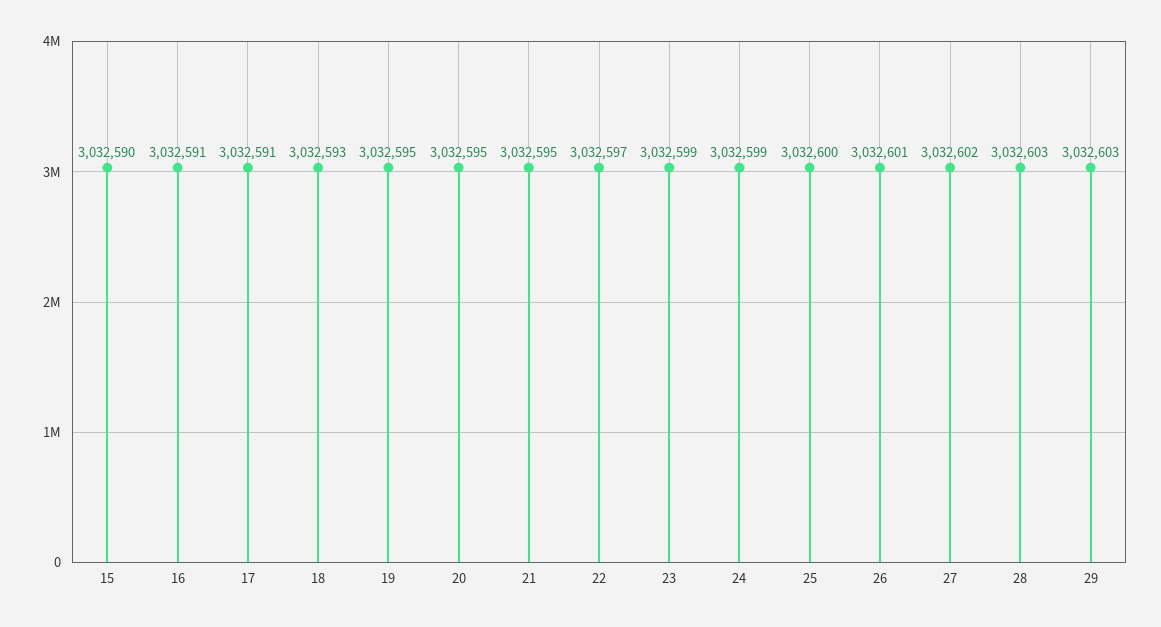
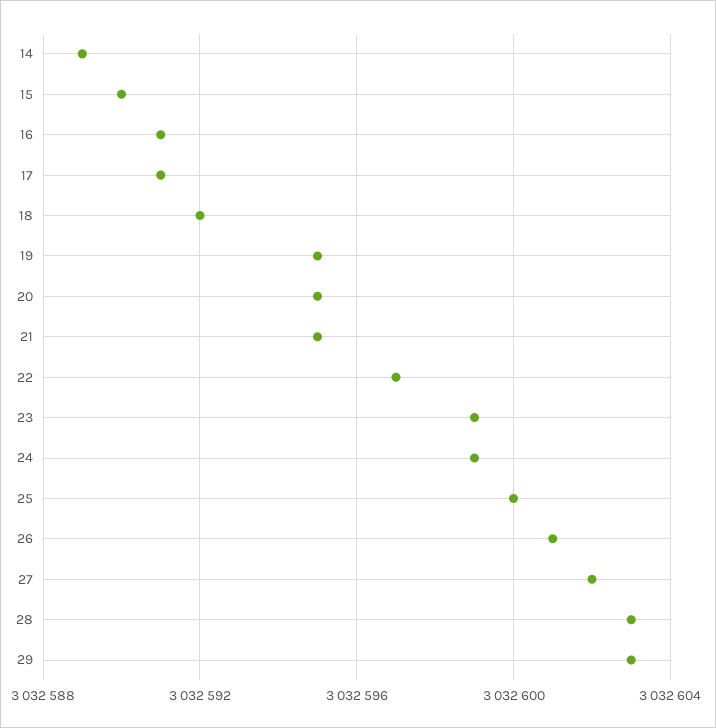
  {
    "15": 3032590,
    "16": 3032591,
    "17": 3032591,
-   "18": 3032593,
+   "18": 3032592,
    "19": 3032595,
    "20": 3032595,
    "21": 3032595,
    "22": 3032597,
    "23": 3032599,
    "24": 3032599,
    "25": 3032600,
    "26": 3032601,
    "27": 3032602,
    "28": 3032603,
-   "29": 3032603
+   "29": 3032603,
+   "14": 3032589
  }

